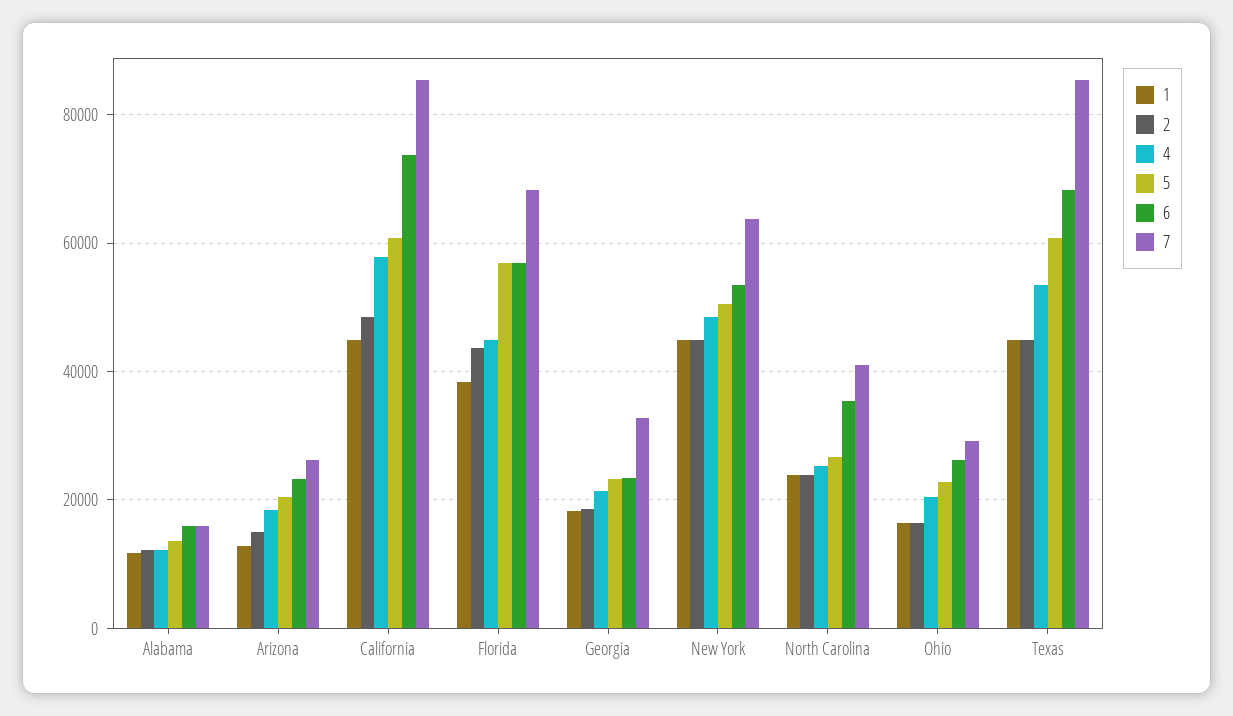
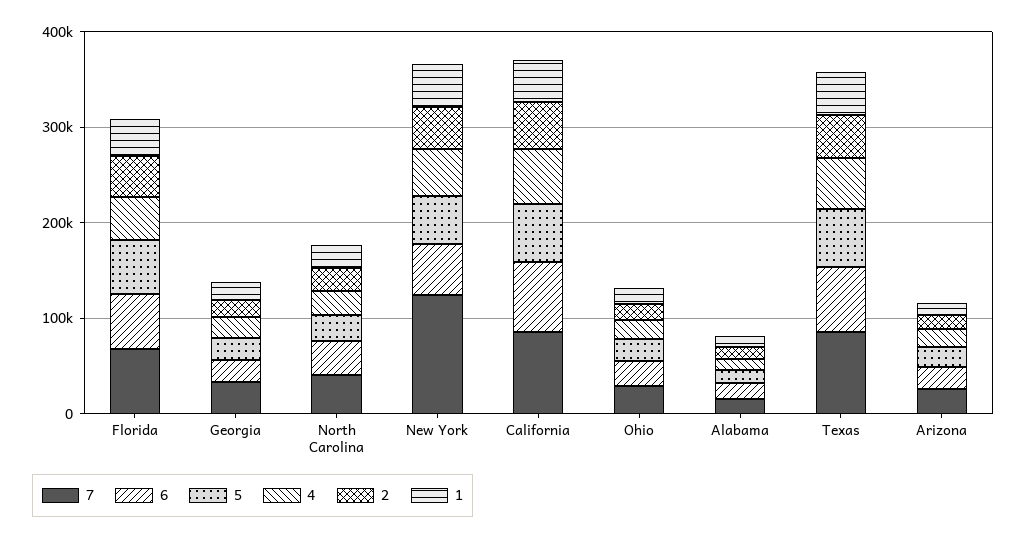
  {
    "1": {
      "Alabama": 12000,
      "Arizona": 12000,
      "California": 44000,
      "Florida": 38000,
      "Georgia": 18000,
      "New York": 44000,
      "North Carolina": 24000,
      "Ohio": 16000,
      "Texas": 44000
    },
    "2": {
      "Alabama": 12000,
      "Arizona": 14000,
      "California": 48000,
      "Florida": 44000,
      "Georgia": 18000,
      "New York": 44000,
      "North Carolina": 24000,
      "Ohio": 16000,
      "Texas": 44000
    },
    "4": {
      "Alabama": 12000,
      "Arizona": 18000,
      "California": 58000,
      "Florida": 44000,
      "Georgia": 22000,
      "New York": 48000,
      "North Carolina": 26000,
      "Ohio": 20000,
      "Texas": 54000
    },
    "5": {
      "Alabama": 14000,
      "Arizona": 20000,
      "California": 60000,
      "Florida": 56000,
      "Georgia": 24000,
      "New York": 50000,
      "North Carolina": 26000,
      "Ohio": 22000,
      "Texas": 60000
    },
    "6": {
      "Alabama": 16000,
      "Arizona": 24000,
      "California": 74000,
      "Florida": 56000,
      "Georgia": 24000,
      "New York": 54000,
      "North Carolina": 36000,
      "Ohio": 26000,
      "Texas": 68000
    },
    "7": {
      "Alabama": 16000,
      "Arizona": 26000,
      "California": 86000,
      "Florida": 68000,
      "Georgia": 32000,
-     "New York": 64000,
+     "New York": 120000,
      "North Carolina": 42000,
      "Ohio": 30000,
      "Texas": 86000
    }
  }

